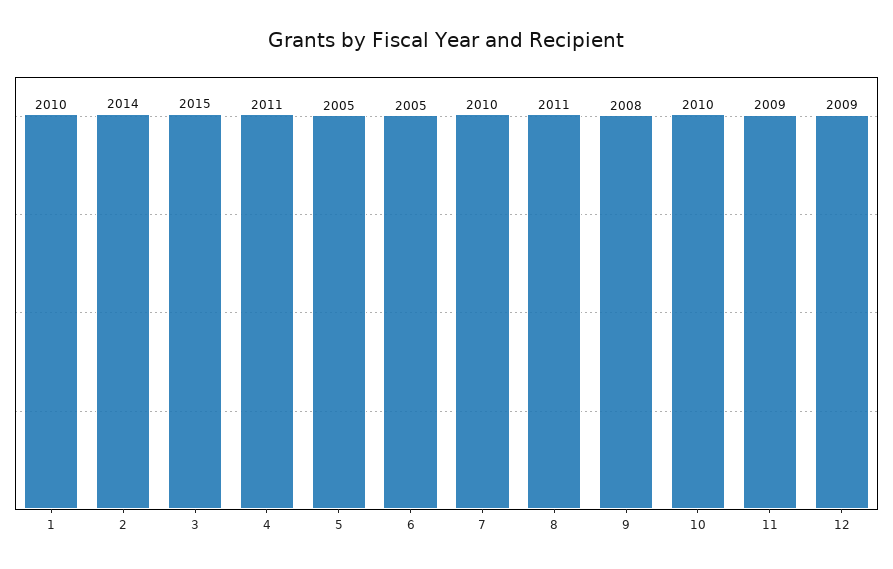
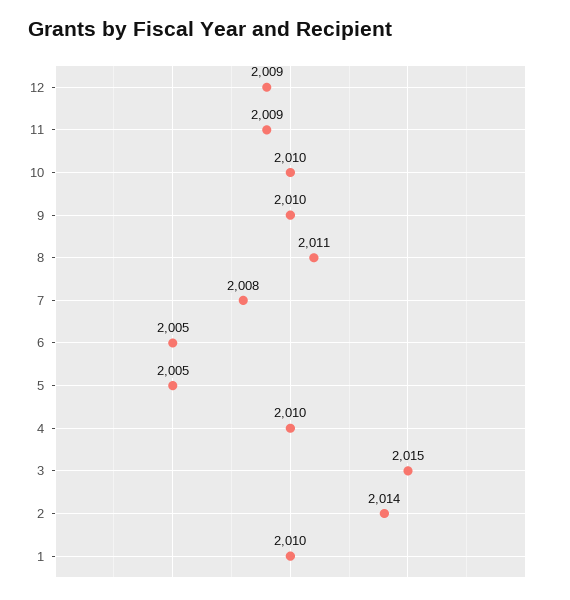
  {
    "1": 2010,
    "2": 2014,
    "3": 2015,
-   "4": 2011,
+   "4": 2010,
    "5": 2005,
    "6": 2005,
-   "7": 2010,
+   "7": 2008,
    "8": 2011,
-   "9": 2008,
+   "9": 2010,
    "10": 2010,
    "11": 2009,
    "12": 2009
  }

